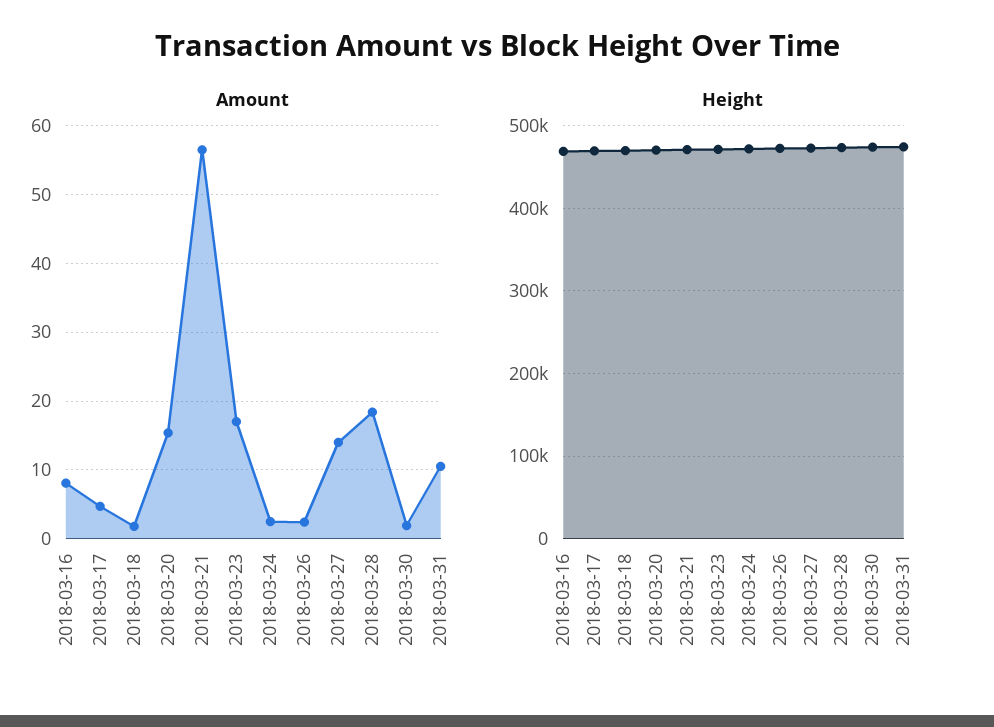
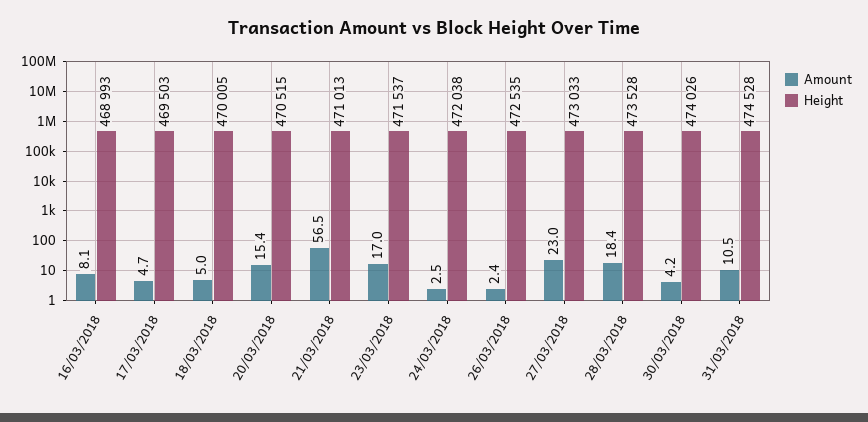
  {
    "Amount": {
      "2018-03-16": 8.1,
      "2018-03-17": 4.7,
-     "2018-03-18": 2,
+     "2018-03-18": 5,
      "2018-03-20": 15.4,
      "2018-03-21": 56.5,
      "2018-03-23": 17,
      "2018-03-24": 2.5,
      "2018-03-26": 2.4,
-     "2018-03-27": 14,
+     "2018-03-27": 23,
      "2018-03-28": 18.4,
-     "2018-03-30": 2,
+     "2018-03-30": 4.2,
      "2018-03-31": 10.5
    },
    "Height": {
      "2018-03-16": 468993,
      "2018-03-17": 469503,
      "2018-03-18": 470005,
      "2018-03-20": 470515,
      "2018-03-21": 471013,
      "2018-03-23": 471537,
      "2018-03-24": 472038,
      "2018-03-26": 472535,
      "2018-03-27": 473033,
      "2018-03-28": 473528,
      "2018-03-30": 474026,
      "2018-03-31": 474528
    }
  }

